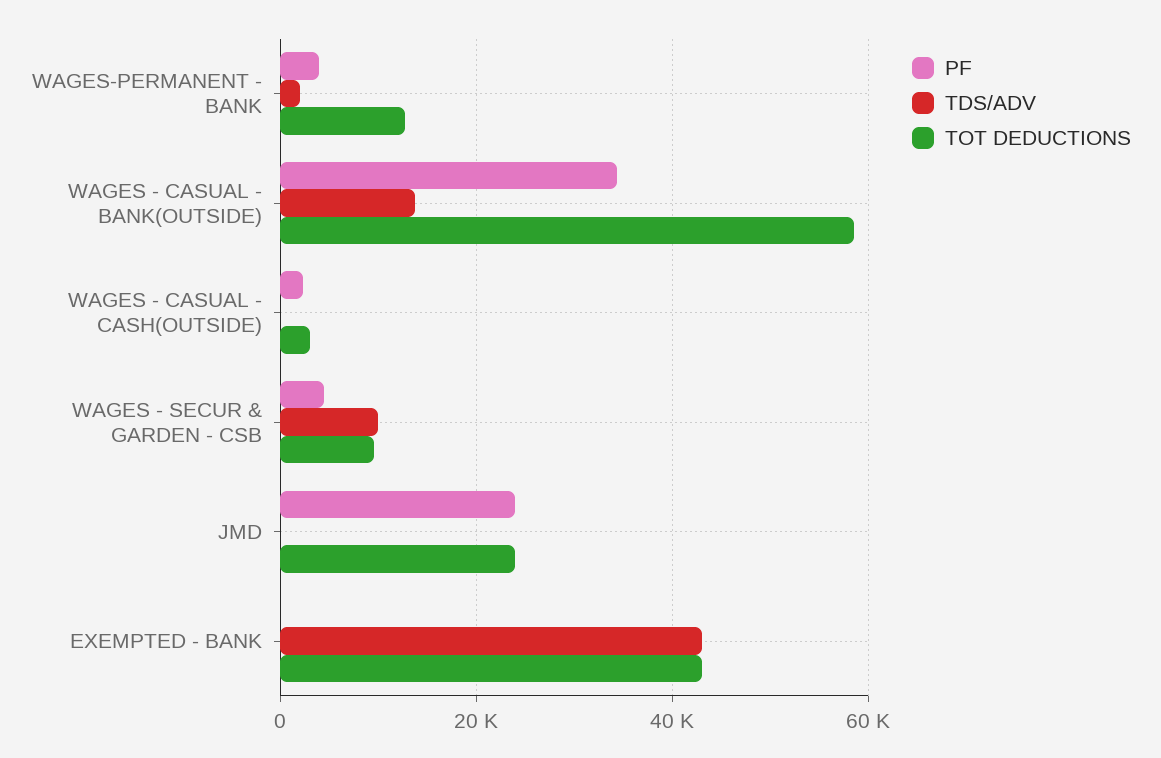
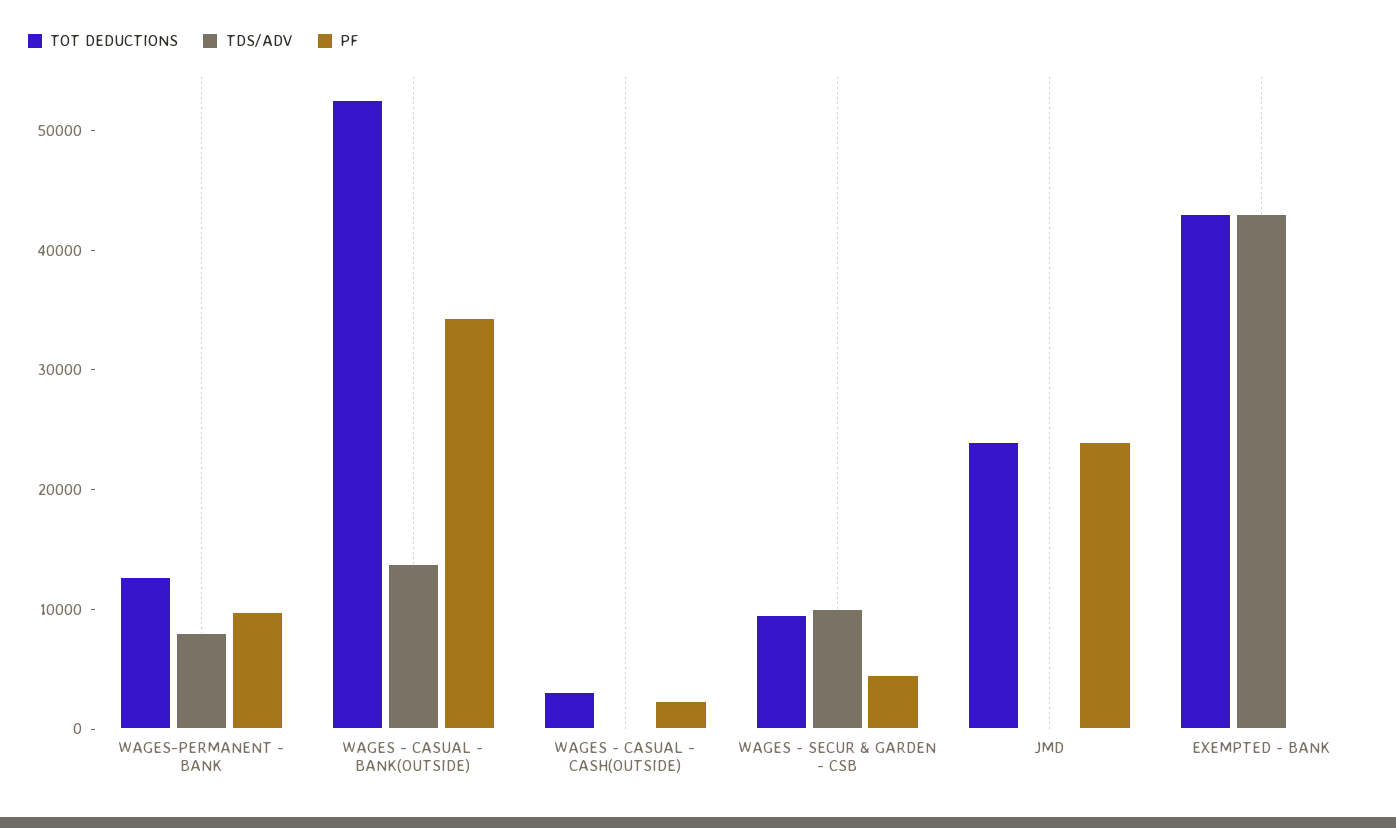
  {
    "PF": {
-     "WAGES-PERMANENT - BANK": 4000,
+     "WAGES-PERMANENT - BANK": 10000,
      "WAGES - CASUAL - BANK(OUTSIDE)": 34000,
      "WAGES - CASUAL - CASH(OUTSIDE)": 2000,
      "WAGES - SECUR & GARDEN - CSB": 4000,
      "JMD": 24000,
      "EXEMPTED - BANK": 0
    },
    "TDS/ADV": {
-     "WAGES-PERMANENT - BANK": 2000,
+     "WAGES-PERMANENT - BANK": 8000,
      "WAGES - CASUAL - BANK(OUTSIDE)": 14000,
      "WAGES - CASUAL - CASH(OUTSIDE)": 0,
      "WAGES - SECUR & GARDEN - CSB": 10000,
      "JMD": 0,
      "EXEMPTED - BANK": 44000
    },
    "TOT DEDUCTIONS": {
      "WAGES-PERMANENT - BANK": 12000,
-     "WAGES - CASUAL - BANK(OUTSIDE)": 58000,
+     "WAGES - CASUAL - BANK(OUTSIDE)": 52000,
      "WAGES - CASUAL - CASH(OUTSIDE)": 4000,
      "WAGES - SECUR & GARDEN - CSB": 10000,
      "JMD": 24000,
      "EXEMPTED - BANK": 44000
    }
  }

